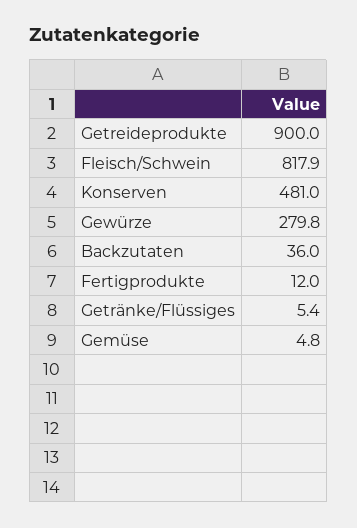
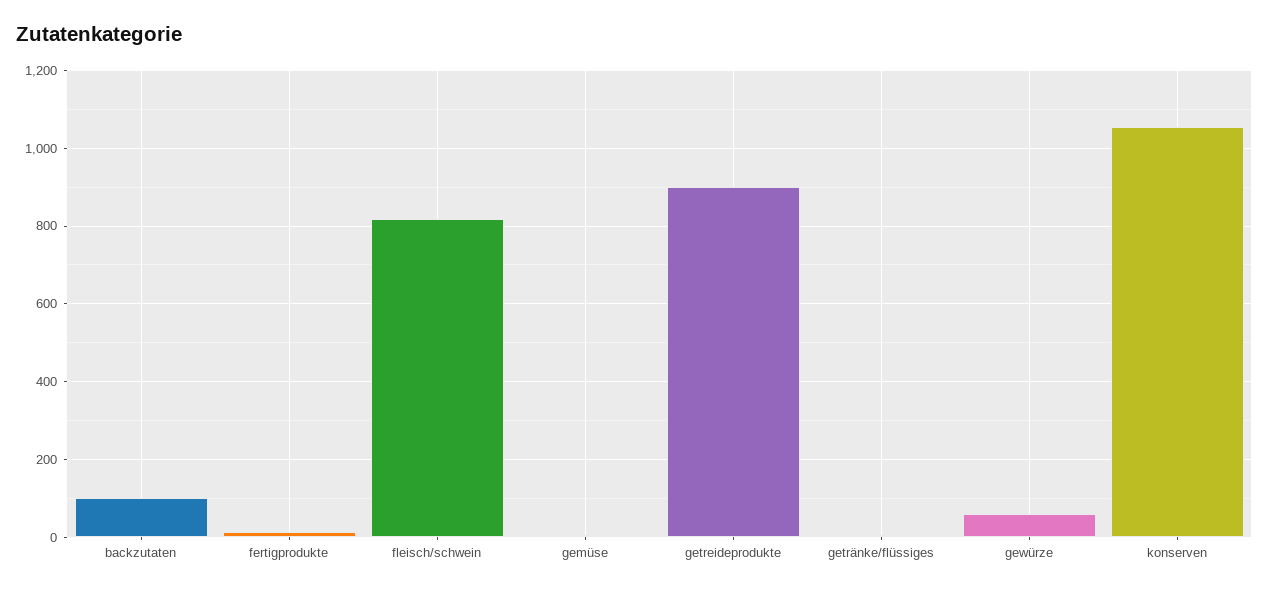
  {
    "Getreideprodukte": 900,
    "Fleisch/Schwein": 817.9,
-   "Konserven": 481,
+   "Konserven": 1060,
-   "Gewürze": 279.8,
+   "Gewürze": 60,
-   "Backzutaten": 36,
+   "Backzutaten": 100,
    "Fertigprodukte": 12,
    "Getränke/Flüssiges": 5.4,
    "Gemüse": 4.8
  }

